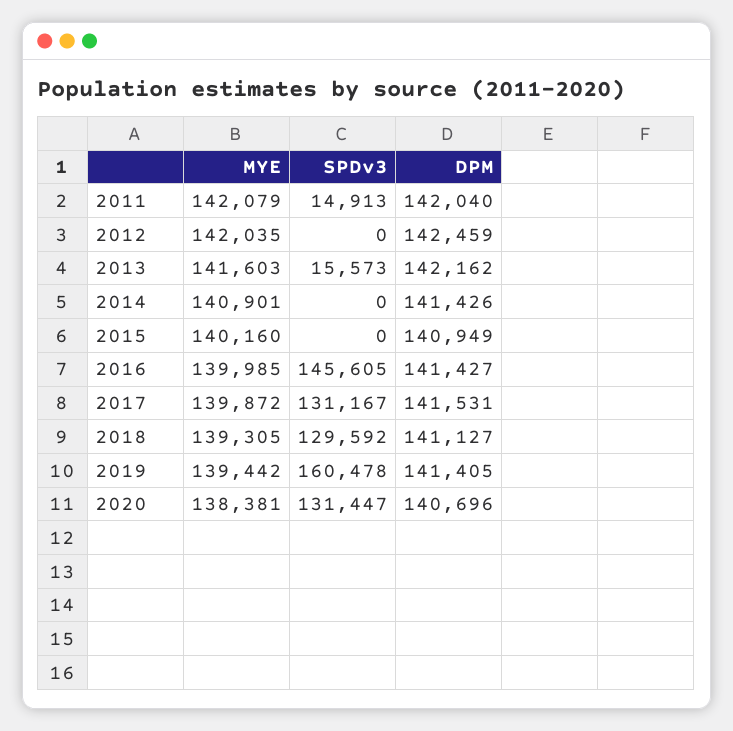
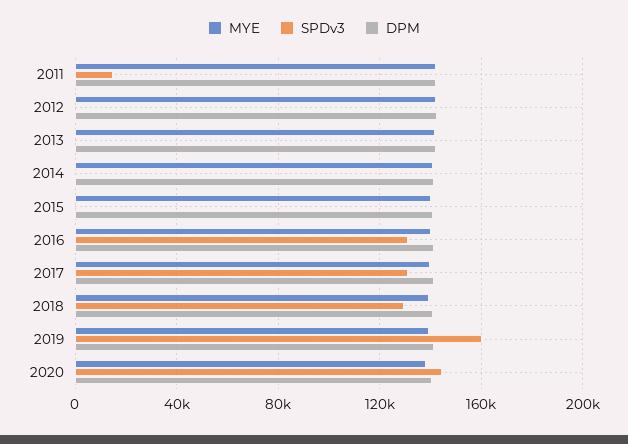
  {
    "MYE": {
      "2011": 142079,
      "2012": 142035,
      "2013": 141603,
      "2014": 140901,
      "2015": 140160,
      "2016": 139985,
      "2017": 139872,
      "2018": 139305,
      "2019": 139442,
      "2020": 138381
    },
    "SPDv3": {
      "2011": 14913,
      "2012": 0,
-     "2013": 15573,
+     "2013": 0,
      "2014": 0,
      "2015": 0,
-     "2016": 145605,
+     "2016": 130000,
      "2017": 131167,
      "2018": 129592,
      "2019": 160478,
-     "2020": 131447
+     "2020": 145000
    },
    "DPM": {
      "2011": 142040,
      "2012": 142459,
      "2013": 142162,
      "2014": 141426,
      "2015": 140949,
      "2016": 141427,
      "2017": 141531,
      "2018": 141127,
      "2019": 141405,
      "2020": 140696
    }
  }

